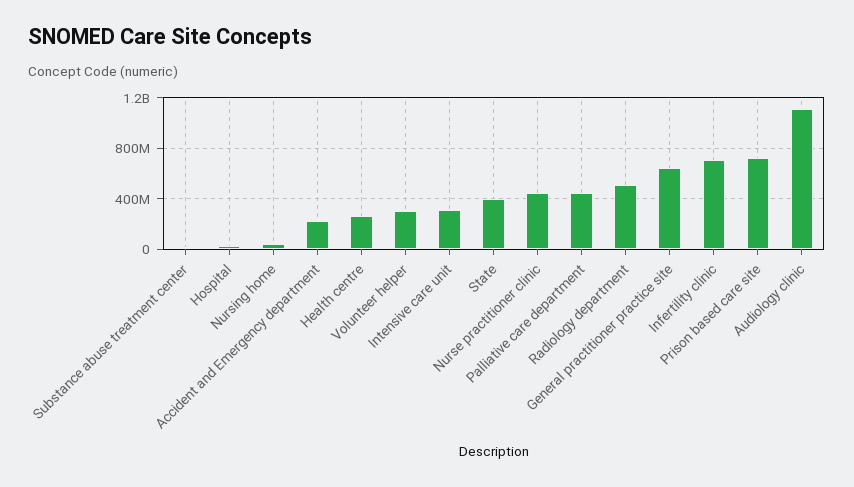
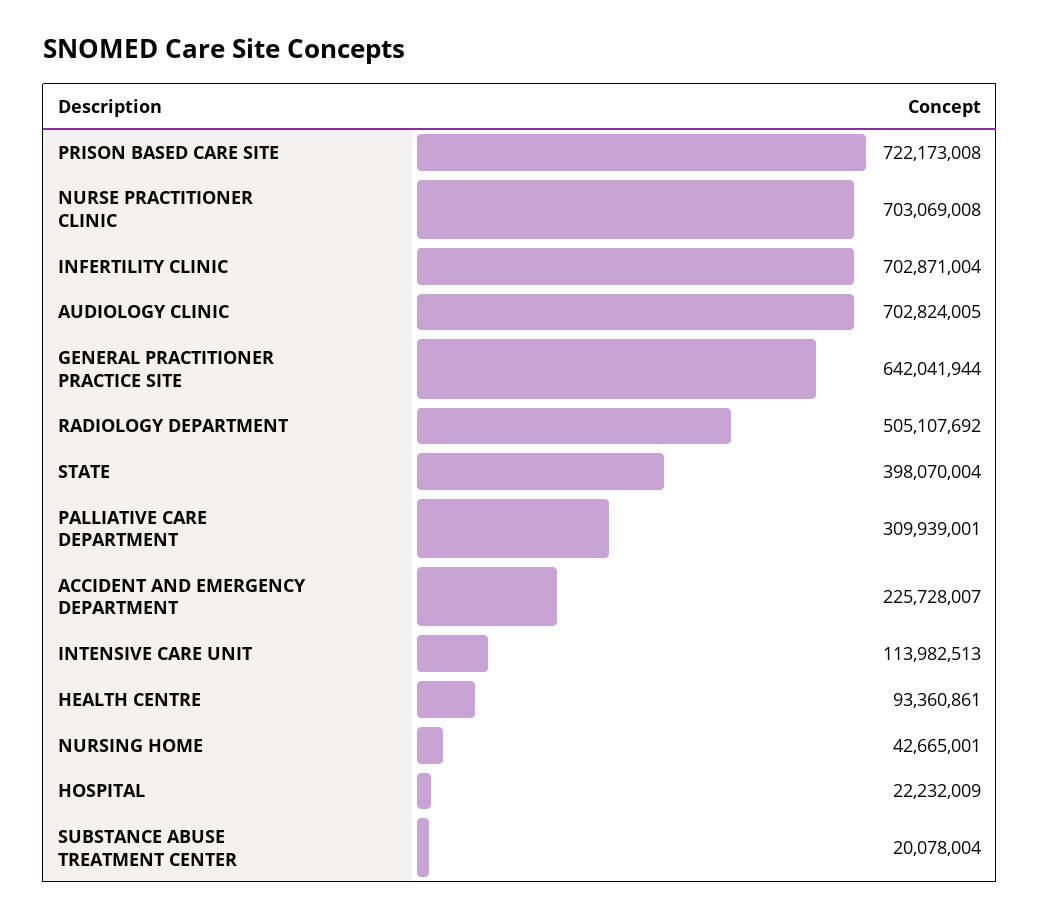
  {
    "Substance abuse treatment center": 20078004,
    "Hospital": 22232009,
    "Nursing home": 42665001,
    "Accident and Emergency department": 225728007,
-   "Health centre": 250000000,
+   "Health centre": 93360861,
-   "Volunteer helper": 300000000,
-   "Intensive care unit": 300000000,
+   "Intensive care unit": 113982513,
    "State": 398070004,
-   "Nurse practitioner clinic": 450000000,
+   "Nurse practitioner clinic": 703069008,
-   "Palliative care department": 450000000,
+   "Palliative care department": 309939001,
    "Radiology department": 505107692,
    "General practitioner practice site": 642041944,
    "Infertility clinic": 702871004,
    "Prison based care site": 722173008,
-   "Audiology clinic": 1100000000
+   "Audiology clinic": 702824005
  }

